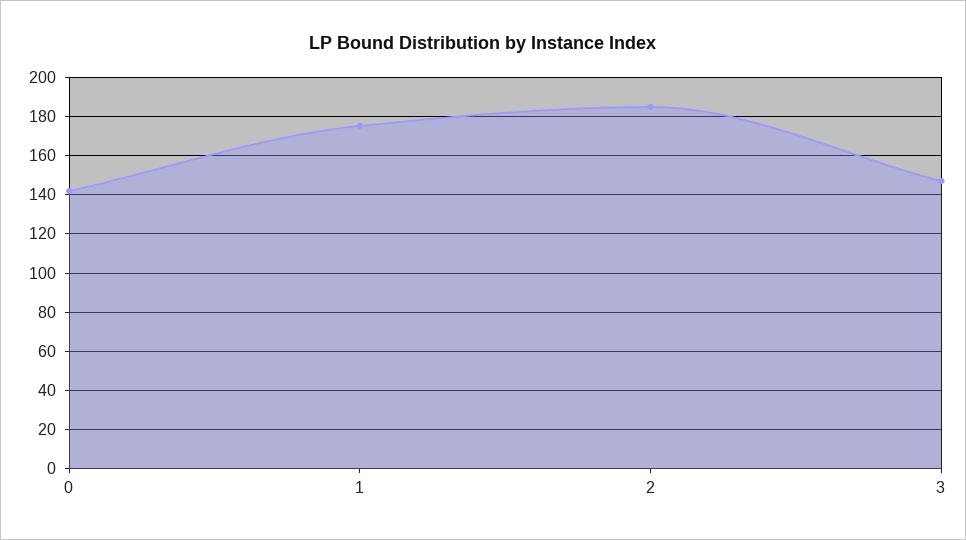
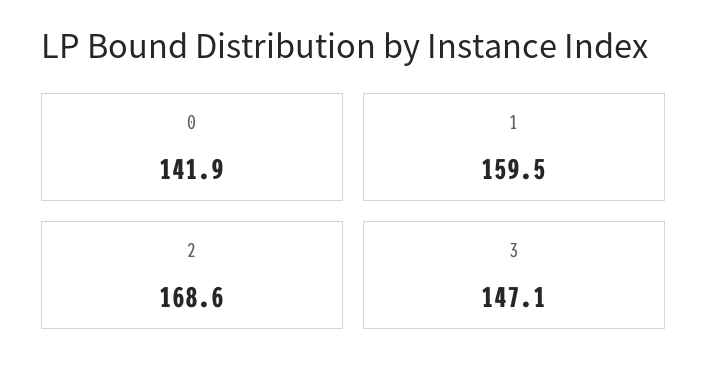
  {
    "0": 141.9,
-   "1": 175,
+   "1": 159.5,
-   "2": 185,
+   "2": 168.6,
    "3": 147.1
  }

